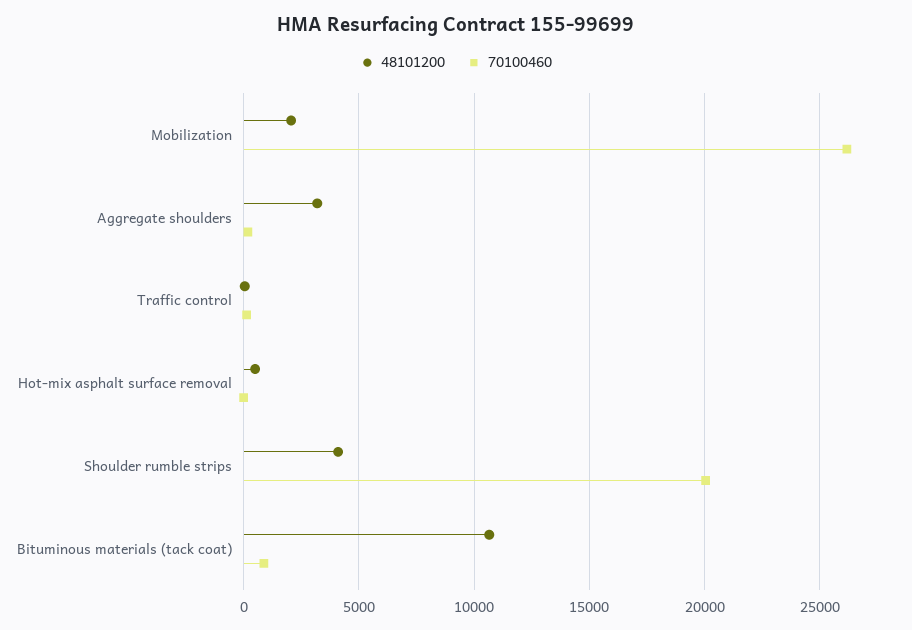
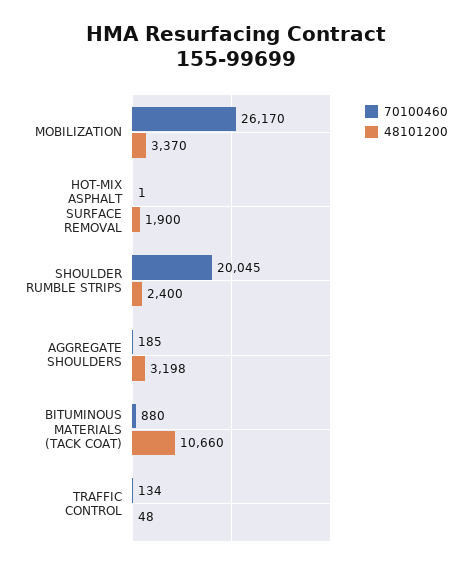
  {
    "48101200": {
-     "Mobilization": 2000,
+     "Mobilization": 3370,
      "Aggregate shoulders": 3198,
      "Traffic control": 48,
-     "Hot-mix asphalt surface removal": 500,
+     "Hot-mix asphalt surface removal": 1900,
-     "Shoulder rumble strips": 4000,
+     "Shoulder rumble strips": 2400,
      "Bituminous materials (tack coat)": 10660
    },
    "70100460": {
      "Mobilization": 26170,
      "Aggregate shoulders": 185,
      "Traffic control": 134,
      "Hot-mix asphalt surface removal": 1,
      "Shoulder rumble strips": 20045,
      "Bituminous materials (tack coat)": 880
    }
  }

